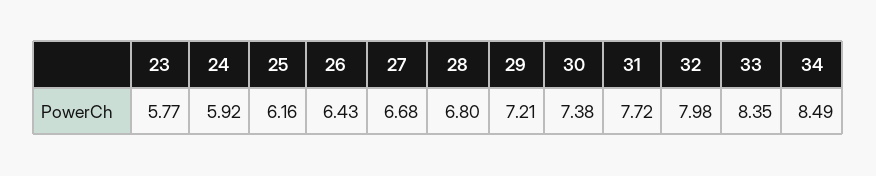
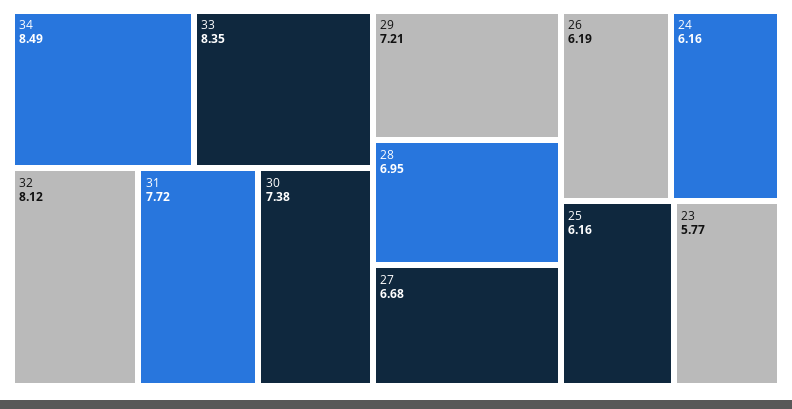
  {
    "23": 5.77,
-   "24": 5.92,
+   "24": 6.16,
    "25": 6.16,
-   "26": 6.43,
+   "26": 6.19,
    "27": 6.68,
-   "28": 6.8,
+   "28": 6.95,
    "29": 7.21,
    "30": 7.38,
    "31": 7.72,
-   "32": 7.98,
+   "32": 8.12,
    "33": 8.35,
    "34": 8.49
  }

